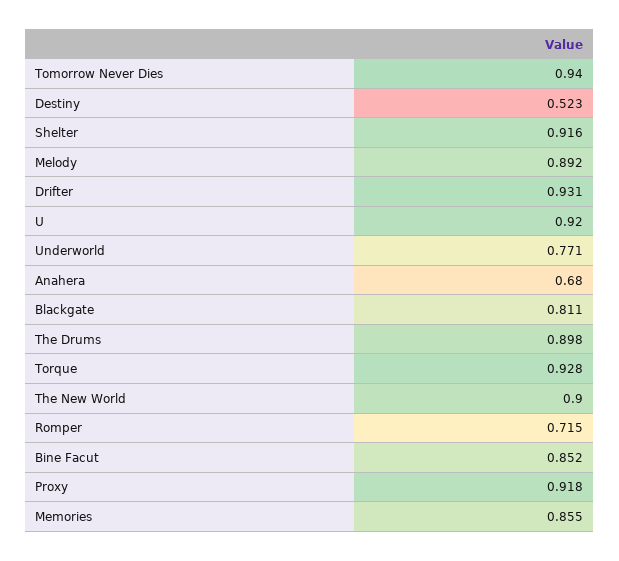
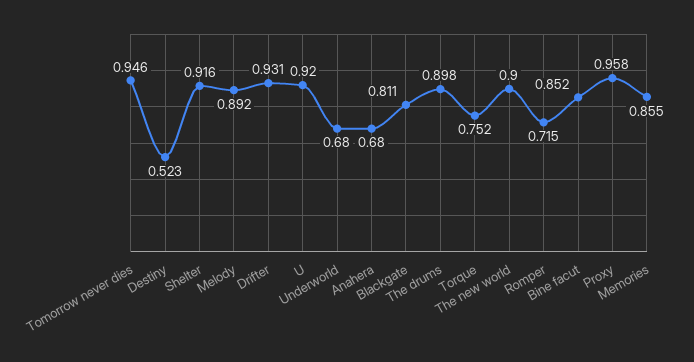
  {
-   "Tomorrow Never Dies": 0.94,
+   "Tomorrow Never Dies": 0.946,
    "Destiny": 0.523,
    "Shelter": 0.916,
    "Melody": 0.892,
    "Drifter": 0.931,
    "U": 0.92,
-   "Underworld": 0.771,
+   "Underworld": 0.68,
    "Anahera": 0.68,
    "Blackgate": 0.811,
    "The Drums": 0.898,
-   "Torque": 0.928,
+   "Torque": 0.752,
    "The New World": 0.9,
    "Romper": 0.715,
    "Bine Facut": 0.852,
-   "Proxy": 0.918,
+   "Proxy": 0.958,
    "Memories": 0.855
  }

